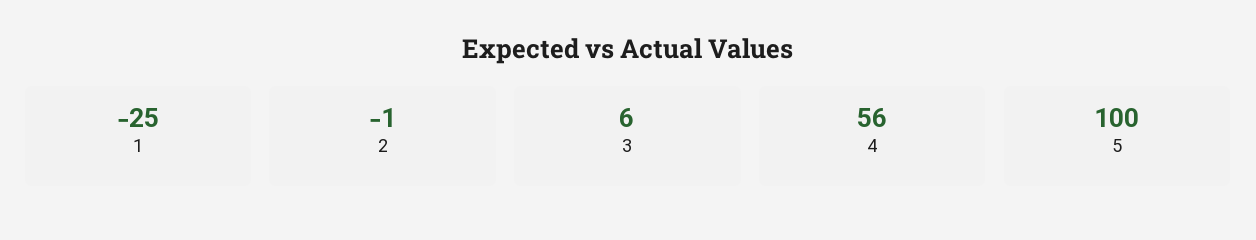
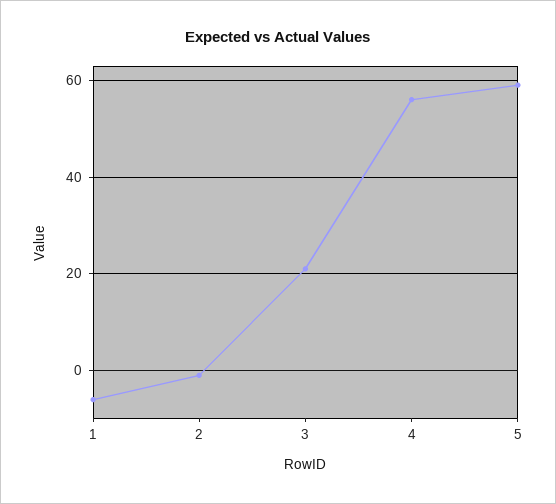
  {
-   "1": -25,
+   "1": -5,
    "2": -1,
-   "3": 6,
+   "3": 20,
    "4": 56,
-   "5": 100
+   "5": 60
  }

